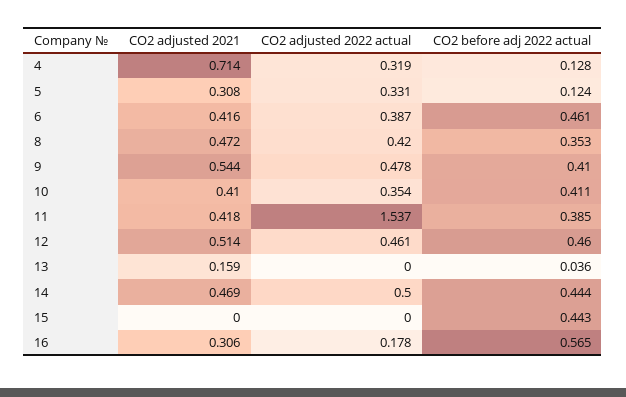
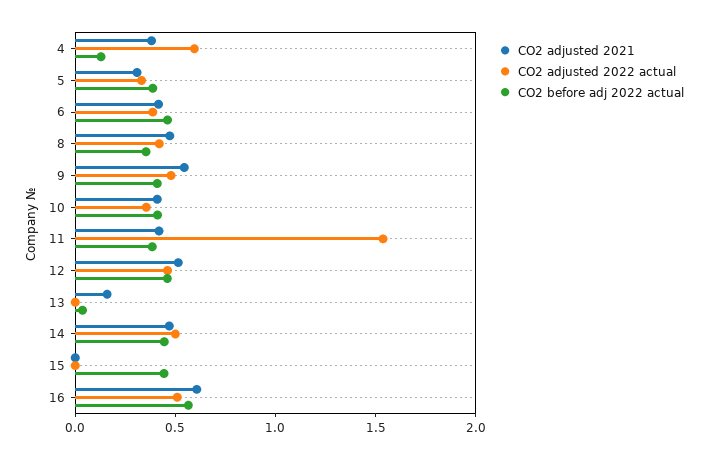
  {
    "CO2 adjusted 2021": {
-     "4": 0.714,
+     "4": 0.4,
      "5": 0.308,
      "6": 0.416,
      "8": 0.472,
      "9": 0.544,
      "10": 0.41,
      "11": 0.418,
      "12": 0.514,
      "13": 0.159,
      "14": 0.469,
      "15": 0,
-     "16": 0.306
+     "16": 0.6
    },
    "CO2 adjusted 2022 actual": {
-     "4": 0.319,
+     "4": 0.6,
      "5": 0.331,
      "6": 0.387,
      "8": 0.42,
      "9": 0.478,
      "10": 0.354,
      "11": 1.537,
      "12": 0.461,
      "13": 0,
      "14": 0.5,
      "15": 0,
-     "16": 0.178
+     "16": 0.5
    },
    "CO2 before adj 2022 actual": {
      "4": 0.128,
-     "5": 0.124,
+     "5": 0.4,
      "6": 0.461,
      "8": 0.353,
      "9": 0.41,
      "10": 0.411,
      "11": 0.385,
      "12": 0.46,
      "13": 0.036,
      "14": 0.444,
      "15": 0.443,
      "16": 0.565
    }
  }

